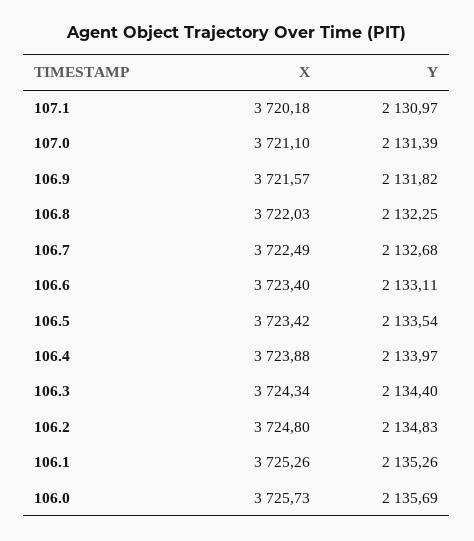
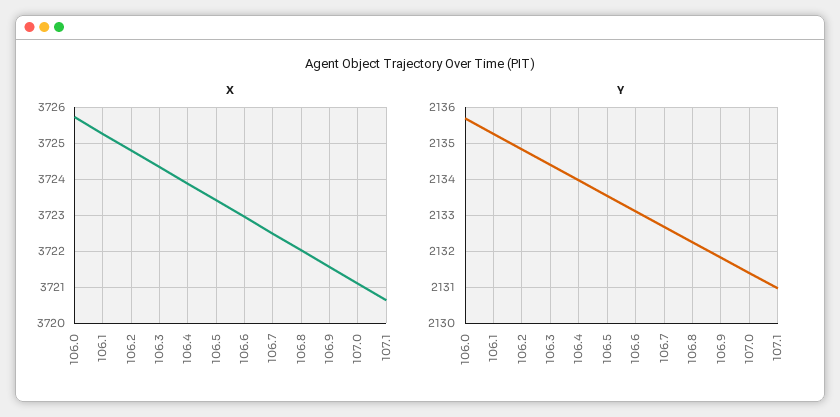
  {
    "X": {
-     "107.1": 3720.18,
+     "107.1": 3720.6,
      "107.0": 3721.1,
      "106.9": 3721.57,
      "106.8": 3722.03,
      "106.7": 3722.49,
-     "106.6": 3723.4,
+     "106.6": 3723,
      "106.5": 3723.42,
      "106.4": 3723.88,
      "106.3": 3724.34,
      "106.2": 3724.8,
      "106.1": 3725.26,
      "106.0": 3725.73
    },
    "Y": {
      "107.1": 2130.97,
      "107.0": 2131.39,
      "106.9": 2131.82,
      "106.8": 2132.25,
      "106.7": 2132.68,
      "106.6": 2133.11,
      "106.5": 2133.54,
      "106.4": 2133.97,
      "106.3": 2134.4,
      "106.2": 2134.83,
      "106.1": 2135.26,
      "106.0": 2135.69
    }
  }

